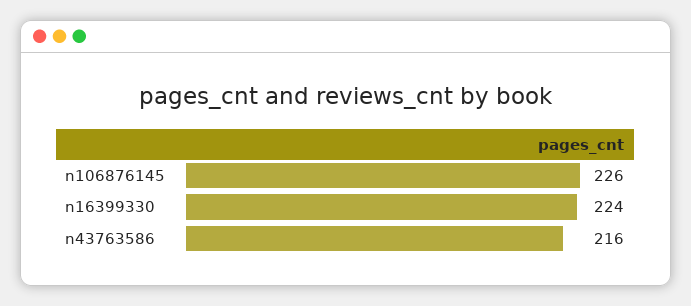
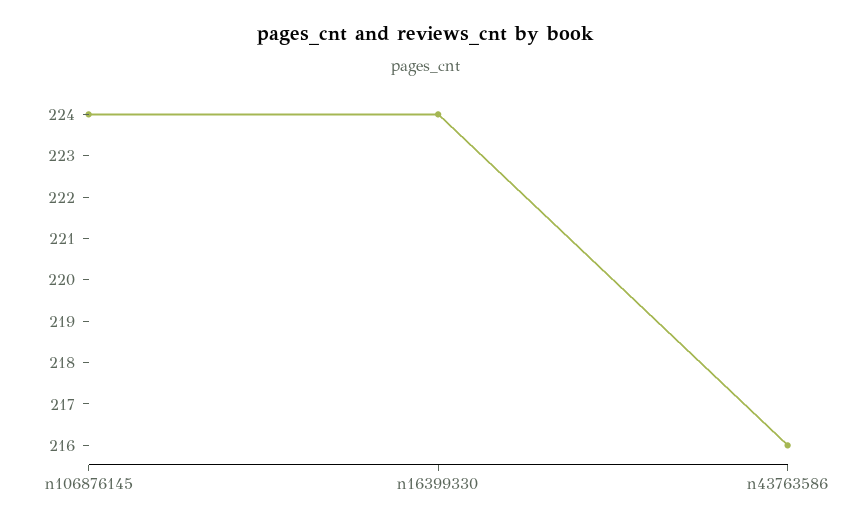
  {
-   "n106876145": 226,
+   "n106876145": 224,
    "n16399330": 224,
    "n43763586": 216
  }

